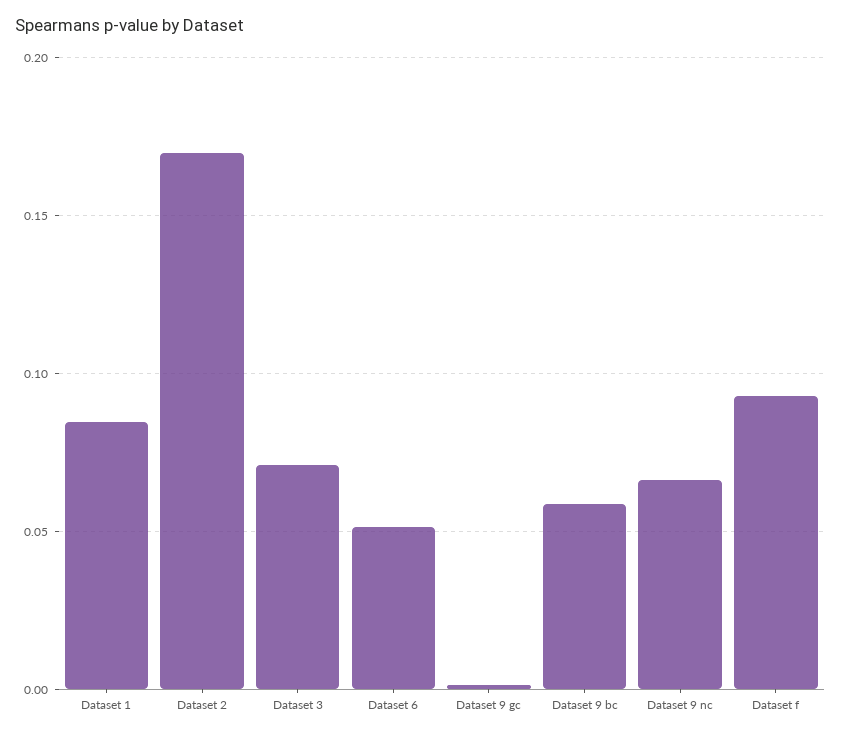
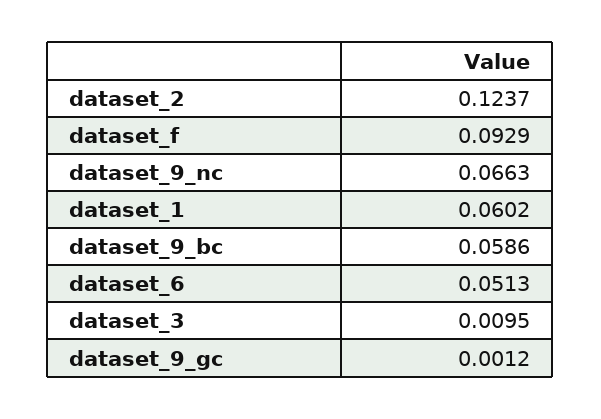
  {
-   "Dataset 1": 0.085,
+   "Dataset 1": 0.0602,
-   "Dataset 2": 0.17,
+   "Dataset 2": 0.1237,
-   "Dataset 3": 0.07,
+   "Dataset 3": 0.0095,
    "Dataset 6": 0.0513,
    "Dataset 9 gc": 0.0012,
    "Dataset 9 bc": 0.0586,
    "Dataset 9 nc": 0.0663,
    "Dataset f": 0.0929
  }

